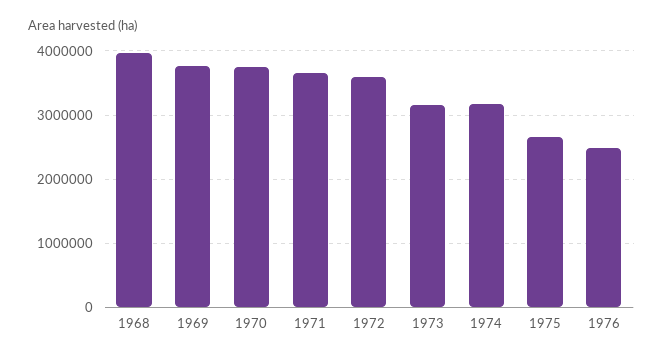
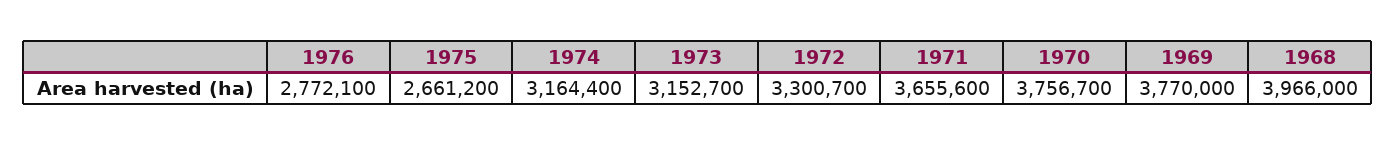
  {
    "1968": 3966000,
    "1969": 3770000,
    "1970": 3756700,
    "1971": 3655600,
-   "1972": 3600000,
+   "1972": 3300700,
    "1973": 3152700,
    "1974": 3164400,
    "1975": 2661200,
-   "1976": 2500000
+   "1976": 2772100
  }

